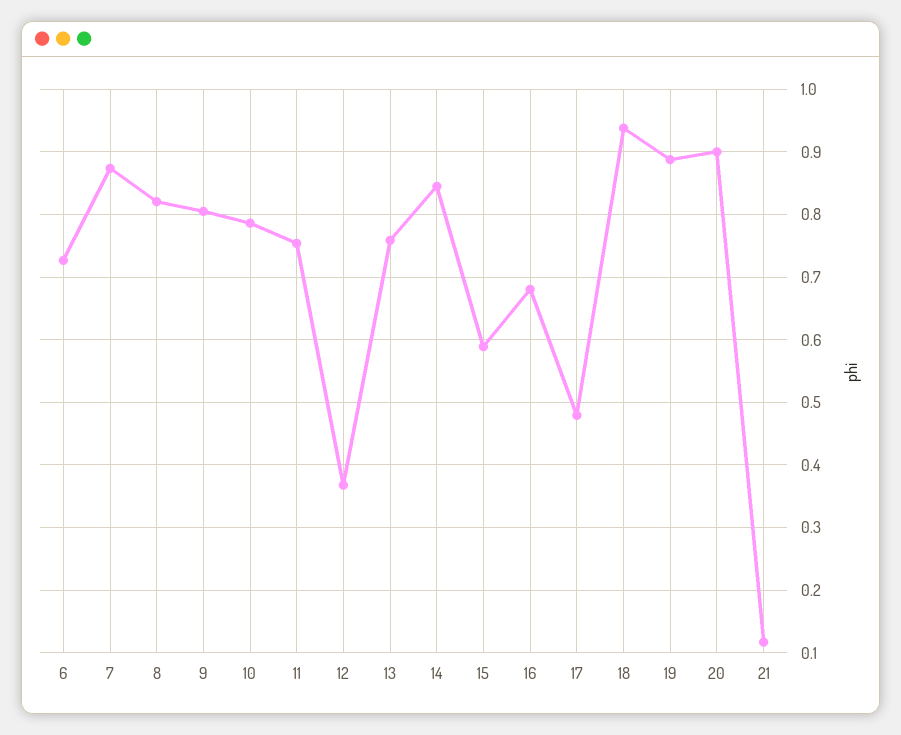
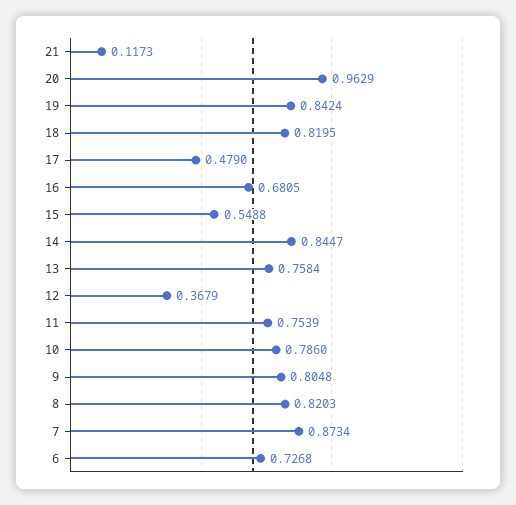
  {
    "6": 0.7268,
    "7": 0.8734,
    "8": 0.8203,
    "9": 0.8048,
    "10": 0.786,
    "11": 0.7539,
    "12": 0.3679,
    "13": 0.7584,
    "14": 0.8447,
-   "15": 0.59,
+   "15": 0.5488,
    "16": 0.6805,
    "17": 0.479,
-   "18": 0.94,
+   "18": 0.8195,
-   "19": 0.89,
+   "19": 0.8424,
-   "20": 0.9,
+   "20": 0.9629,
    "21": 0.1173
  }

